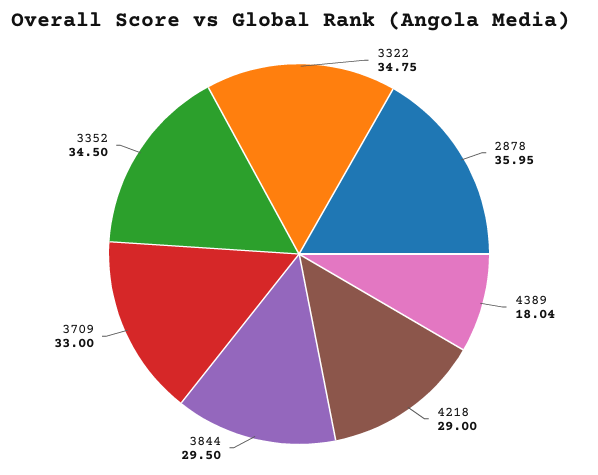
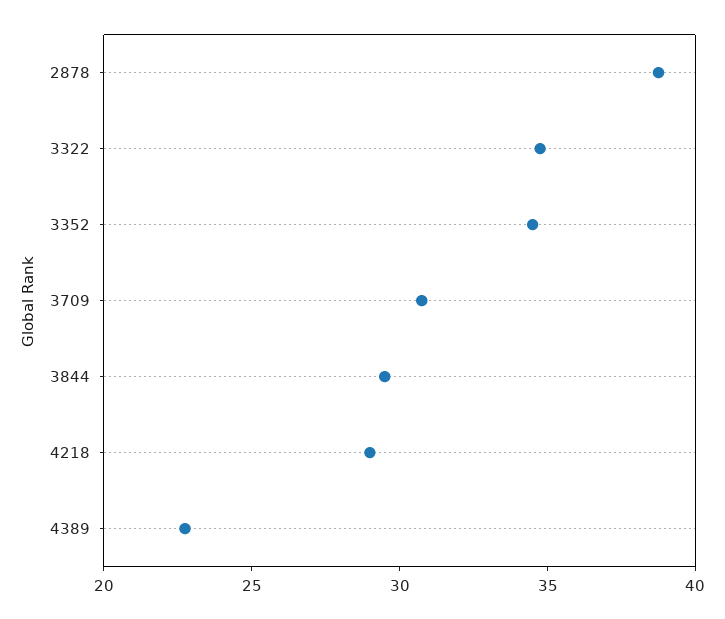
  {
    "3322": 34.75,
-   "2878": 35.95,
+   "2878": 39,
-   "4389": 18.04,
+   "4389": 23,
    "4218": 29,
    "3844": 29.5,
-   "3709": 33,
+   "3709": 31,
    "3352": 34.5
  }

